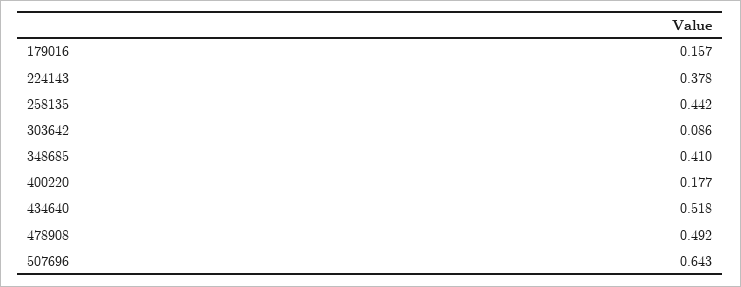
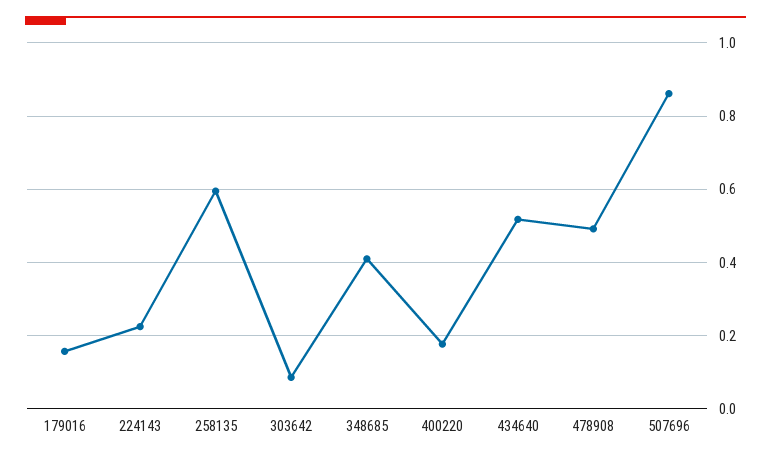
  {
    "179016": 0.157,
-   "224143": 0.378,
+   "224143": 0.22,
-   "258135": 0.442,
+   "258135": 0.6,
    "303642": 0.086,
    "348685": 0.41,
    "400220": 0.177,
    "434640": 0.518,
    "478908": 0.492,
-   "507696": 0.643
+   "507696": 0.86
  }

